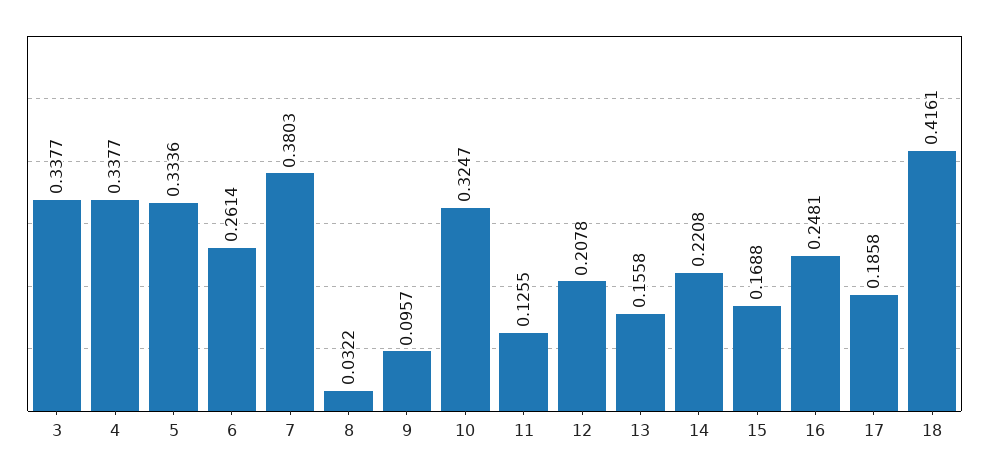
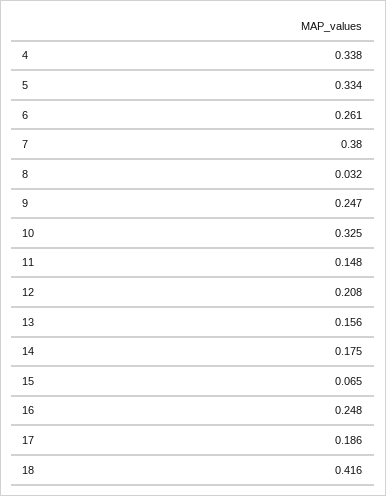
  {
-   "3": 0.3377,
    "4": 0.3377,
    "5": 0.3336,
    "6": 0.2614,
    "7": 0.3803,
    "8": 0.0322,
-   "9": 0.0957,
+   "9": 0.247,
    "10": 0.3247,
-   "11": 0.1255,
+   "11": 0.148,
    "12": 0.2078,
    "13": 0.1558,
-   "14": 0.2208,
+   "14": 0.175,
-   "15": 0.1688,
+   "15": 0.065,
    "16": 0.2481,
    "17": 0.1858,
    "18": 0.4161
  }

